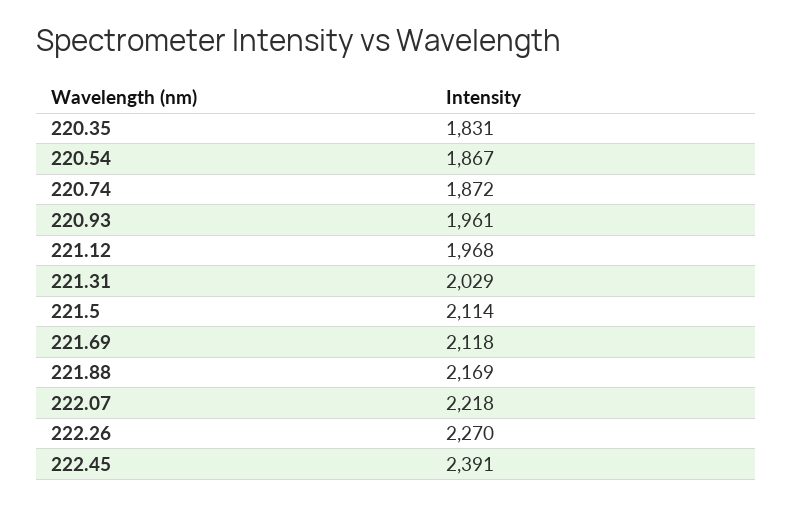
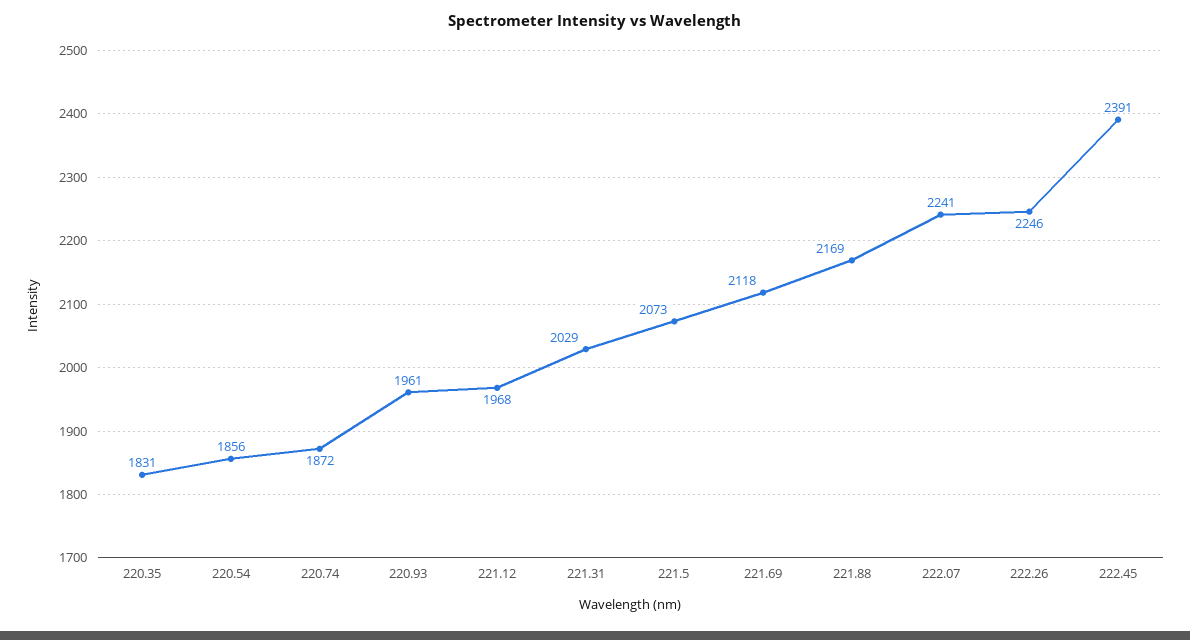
  {
    "220.35": 1831,
-   "220.54": 1867,
+   "220.54": 1856,
    "220.74": 1872,
    "220.93": 1961,
    "221.12": 1968,
    "221.31": 2029,
-   "221.5": 2114,
+   "221.5": 2073,
    "221.69": 2118,
    "221.88": 2169,
-   "222.07": 2218,
+   "222.07": 2241,
-   "222.26": 2270,
+   "222.26": 2246,
    "222.45": 2391
  }

